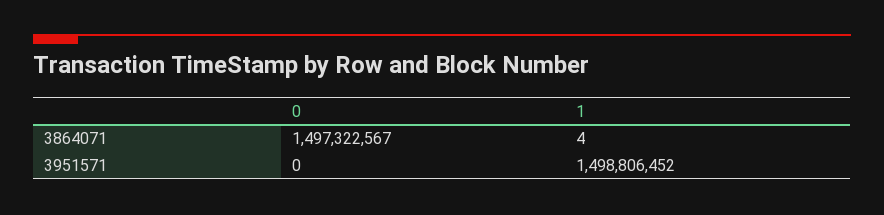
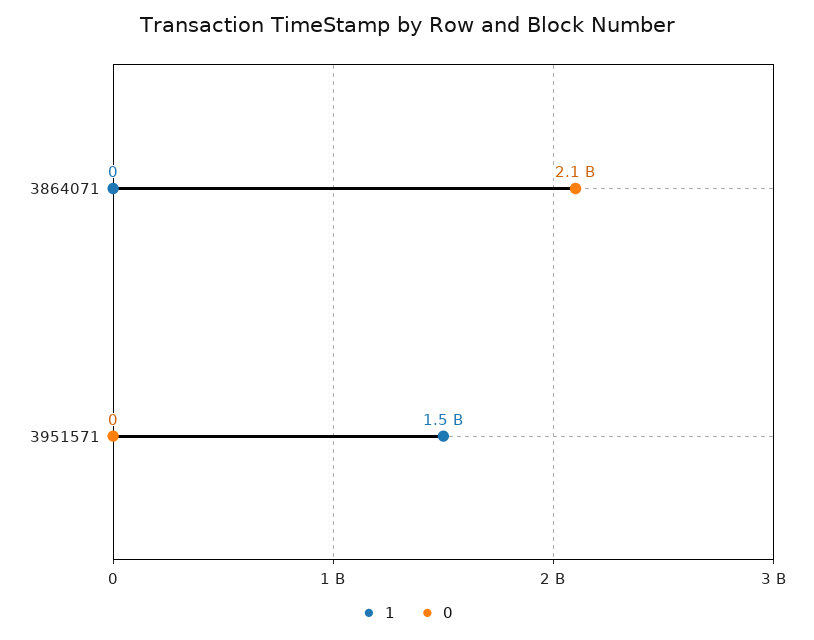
  {
    "0": {
-     "3864071": 1497322567,
+     "3864071": 2100000000,
      "3951571": 0
    },
    "1": {
-     "3864071": 4,
+     "3864071": 0,
      "3951571": 1498806452
    }
  }

